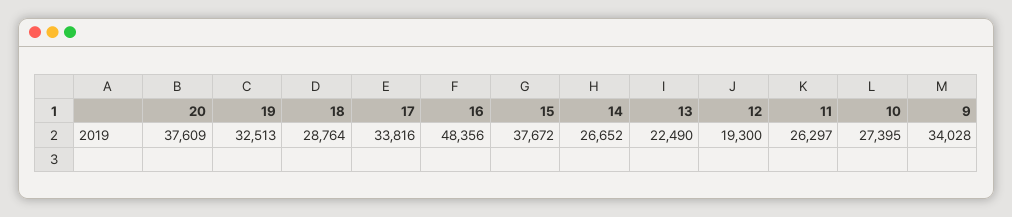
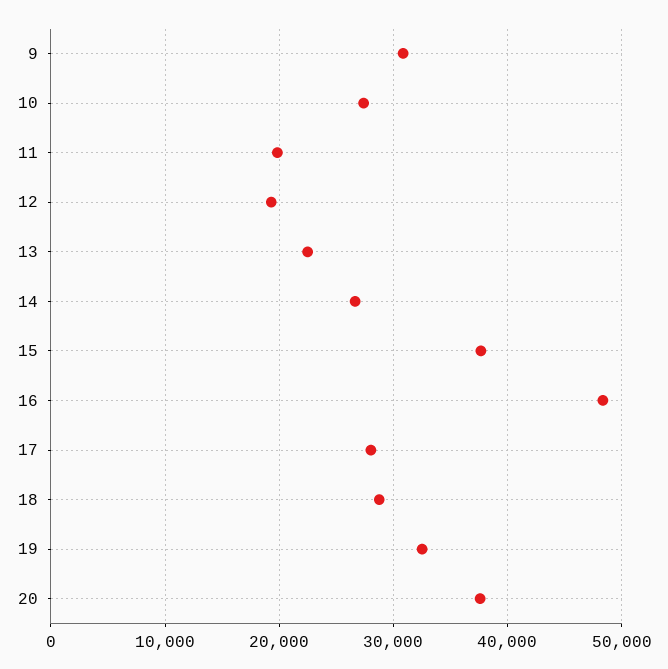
  {
    "20": 37609,
    "19": 32513,
    "18": 28764,
-   "17": 33816,
+   "17": 28000,
    "16": 48356,
    "15": 37672,
    "14": 26652,
    "13": 22490,
    "12": 19300,
-   "11": 26297,
+   "11": 20000,
    "10": 27395,
-   "9": 34028
+   "9": 31000
  }

